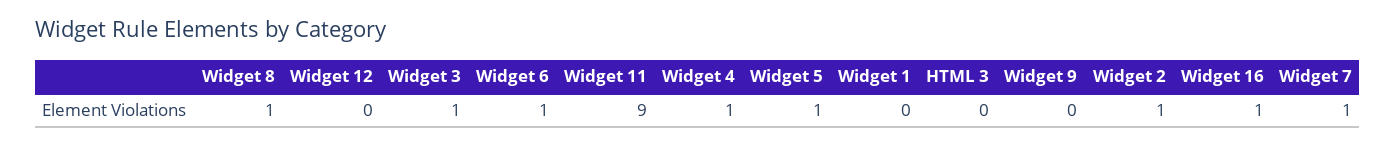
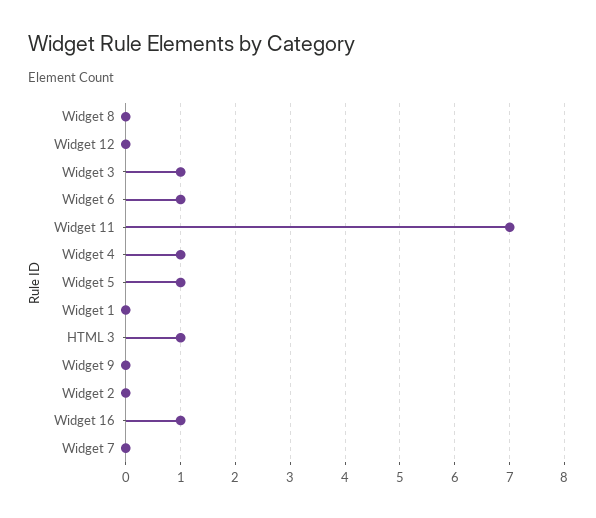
  {
-   "Widget 8": 1,
+   "Widget 8": 0,
    "Widget 12": 0,
    "Widget 3": 1,
    "Widget 6": 1,
-   "Widget 11": 9,
+   "Widget 11": 7,
    "Widget 4": 1,
    "Widget 5": 1,
    "Widget 1": 0,
-   "HTML 3": 0,
+   "HTML 3": 1,
    "Widget 9": 0,
-   "Widget 2": 1,
+   "Widget 2": 0,
    "Widget 16": 1,
-   "Widget 7": 1
+   "Widget 7": 0
  }

